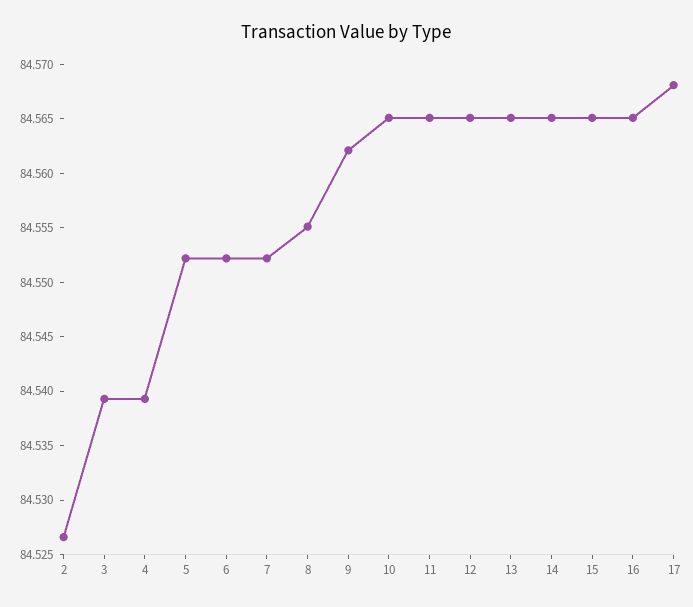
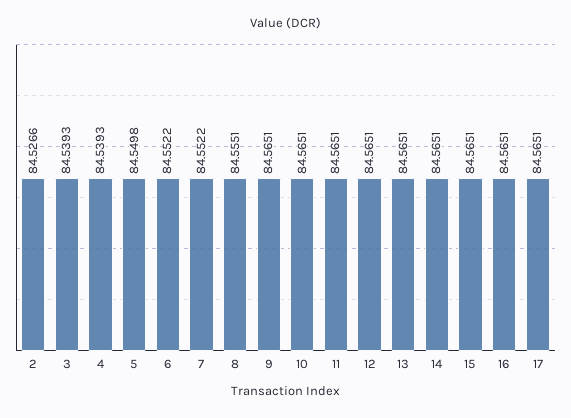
  {
    "2": 84.5266,
    "3": 84.5393,
    "4": 84.5393,
-   "5": 84.552,
+   "5": 84.5498,
    "6": 84.5522,
    "7": 84.5522,
    "8": 84.5551,
-   "9": 84.562,
+   "9": 84.5651,
    "10": 84.5651,
    "11": 84.5651,
    "12": 84.5651,
    "13": 84.5651,
    "14": 84.5651,
    "15": 84.5651,
    "16": 84.5651,
-   "17": 84.568
+   "17": 84.5651
  }

